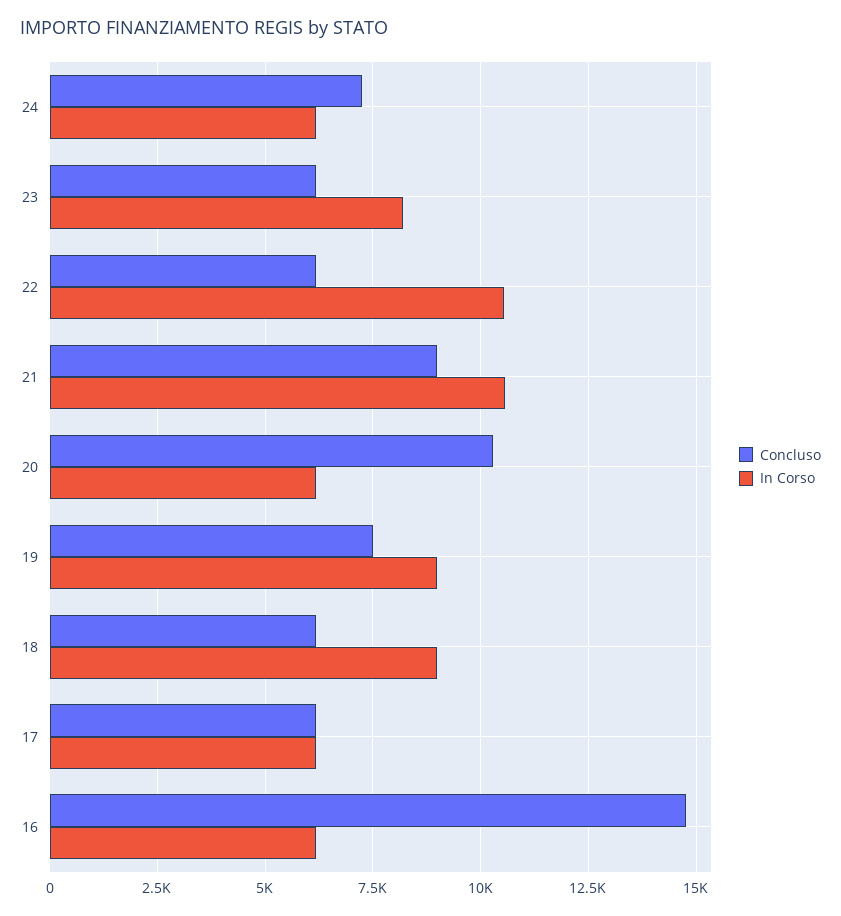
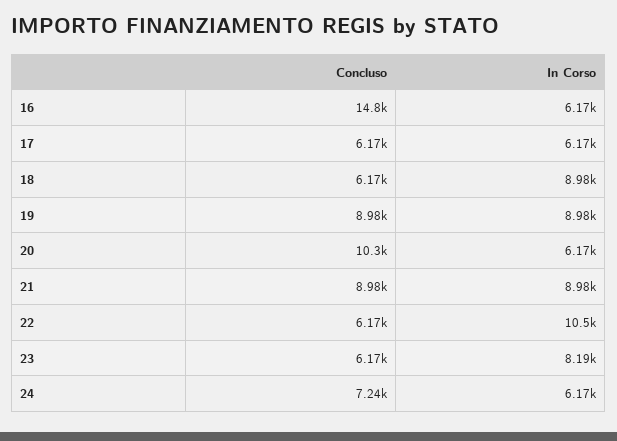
  {
    "Concluso": {
      "24": 7240,
      "23": 6170,
      "22": 6170,
      "21": 8980,
      "20": 10300,
-     "19": 7500,
+     "19": 8980,
      "18": 6170,
      "17": 6170,
      "16": 14800
    },
    "In Corso": {
      "24": 6170,
      "23": 8190,
      "22": 10500,
-     "21": 10500,
+     "21": 8980,
      "20": 6170,
      "19": 8980,
      "18": 8980,
      "17": 6170,
      "16": 6170
    }
  }

